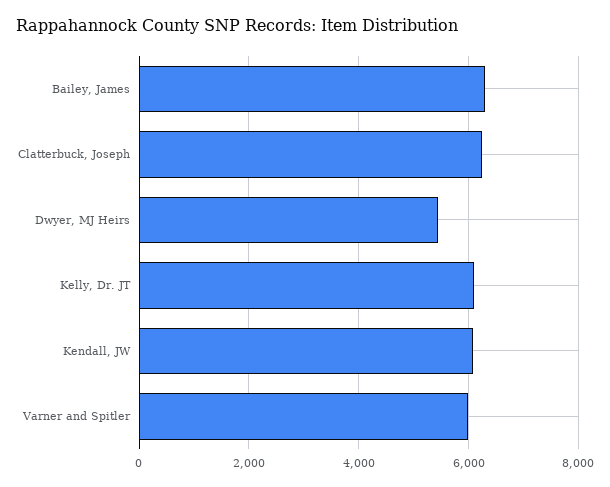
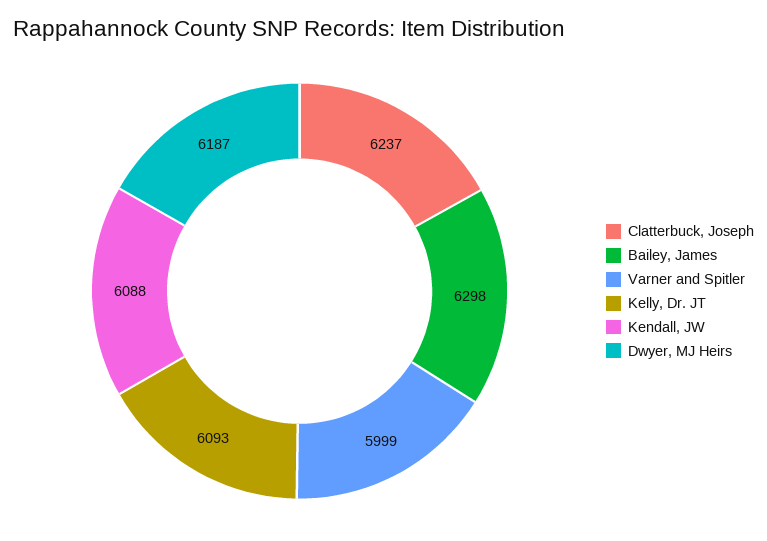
  {
    "Bailey, James": 6298,
    "Clatterbuck, Joseph": 6237,
-   "Dwyer, MJ Heirs": 5400,
+   "Dwyer, MJ Heirs": 6187,
    "Kelly, Dr. JT": 6093,
    "Kendall, JW": 6088,
    "Varner and Spitler": 5999
  }

